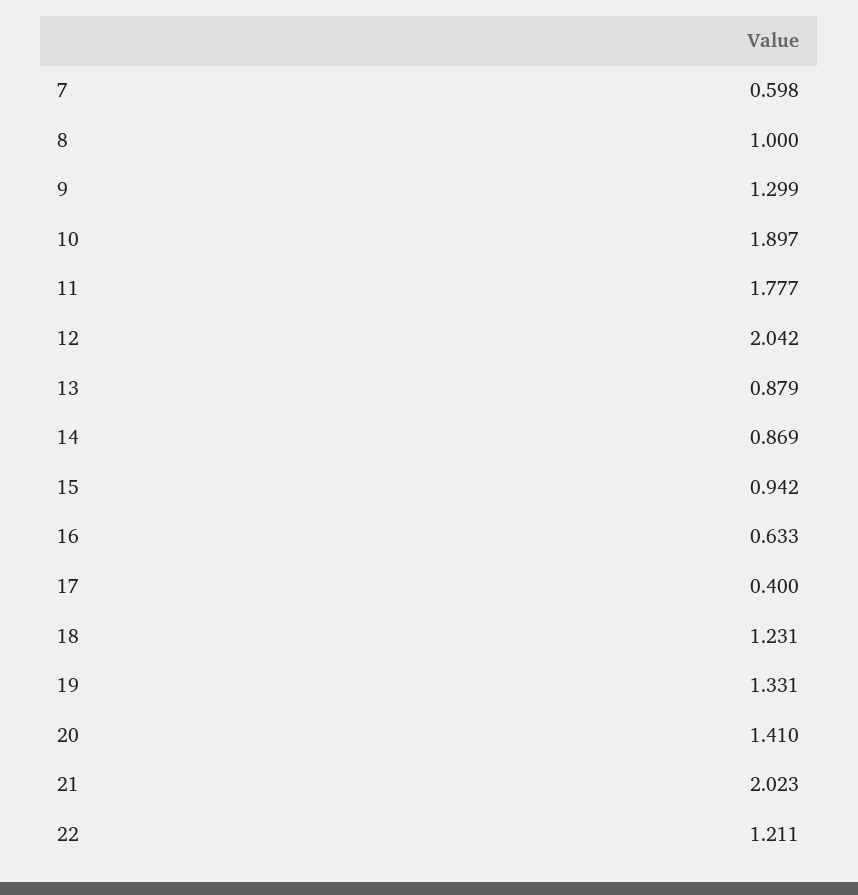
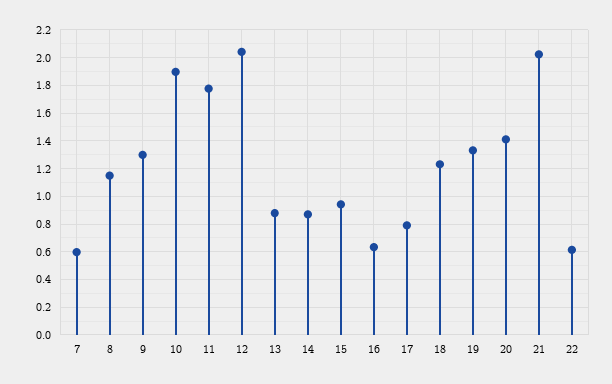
  {
    "7": 0.598,
-   "8": 1,
+   "8": 1.15,
    "9": 1.299,
    "10": 1.897,
    "11": 1.777,
    "12": 2.042,
    "13": 0.879,
    "14": 0.869,
    "15": 0.942,
    "16": 0.633,
-   "17": 0.4,
+   "17": 0.8,
    "18": 1.231,
    "19": 1.331,
    "20": 1.41,
    "21": 2.023,
-   "22": 1.211
+   "22": 0.6
  }

